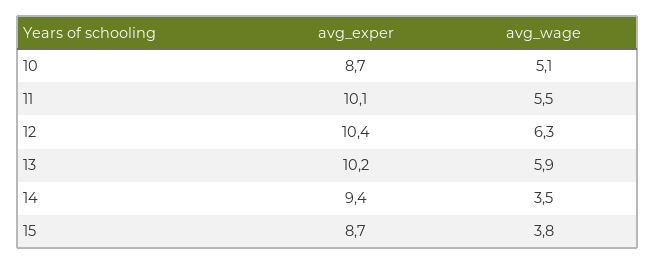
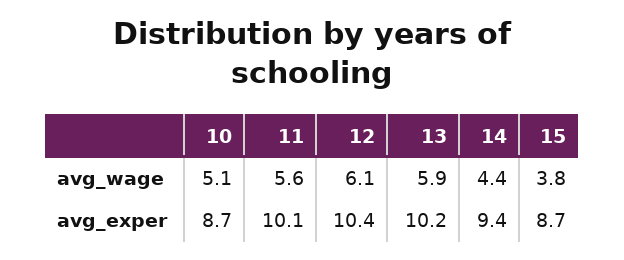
  {
    "avg_exper": {
      "10": 8.7,
      "11": 10.1,
      "12": 10.4,
      "13": 10.2,
      "14": 9.4,
      "15": 8.7
    },
    "avg_wage": {
      "10": 5.1,
-     "11": 5.5,
+     "11": 5.6,
-     "12": 6.3,
+     "12": 6.1,
      "13": 5.9,
-     "14": 3.5,
+     "14": 4.4,
      "15": 3.8
    }
  }

